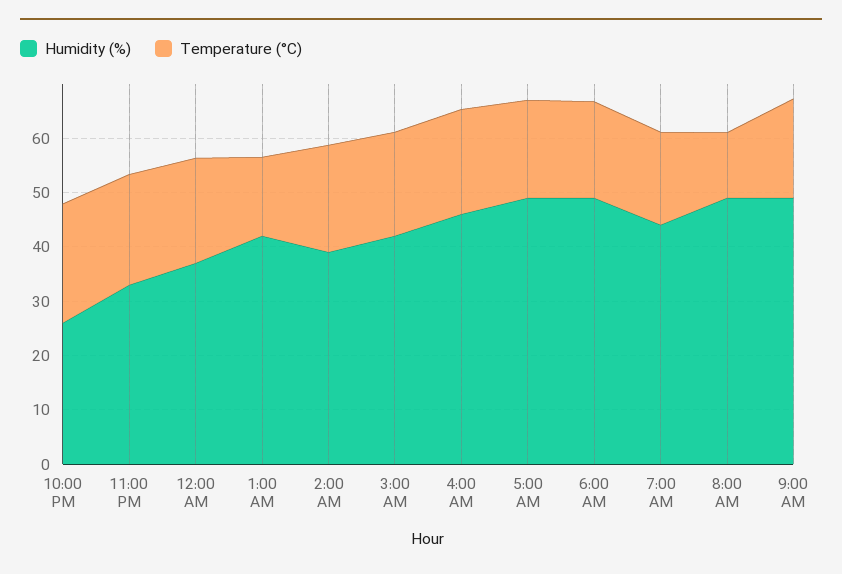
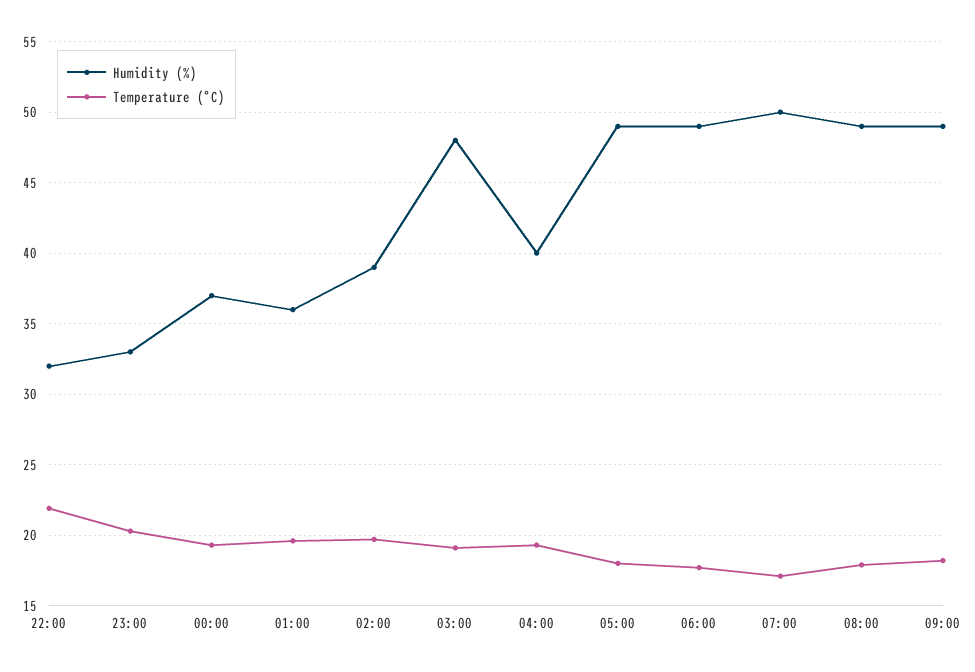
  {
    "Humidity (%)": {
-     "10:00 PM": 26,
+     "10:00 PM": 32,
      "11:00 PM": 33,
      "12:00 AM": 37,
-     "1:00 AM": 42,
+     "1:00 AM": 36,
      "2:00 AM": 39,
-     "3:00 AM": 42,
+     "3:00 AM": 48,
-     "4:00 AM": 46,
+     "4:00 AM": 40,
      "5:00 AM": 49,
      "6:00 AM": 49,
-     "7:00 AM": 44,
+     "7:00 AM": 50,
      "8:00 AM": 49,
      "9:00 AM": 49
    },
    "Temperature (°C)": {
      "10:00 PM": 22,
      "11:00 PM": 20.5,
      "12:00 AM": 19.5,
-     "1:00 AM": 14,
+     "1:00 AM": 19.5,
      "2:00 AM": 19.5,
      "3:00 AM": 19,
      "4:00 AM": 19.5,
      "5:00 AM": 18,
      "6:00 AM": 17.5,
      "7:00 AM": 17,
-     "8:00 AM": 12,
+     "8:00 AM": 18,
      "9:00 AM": 18
    }
  }

